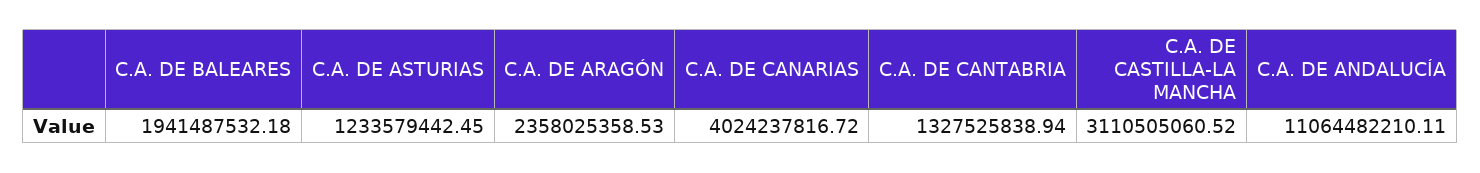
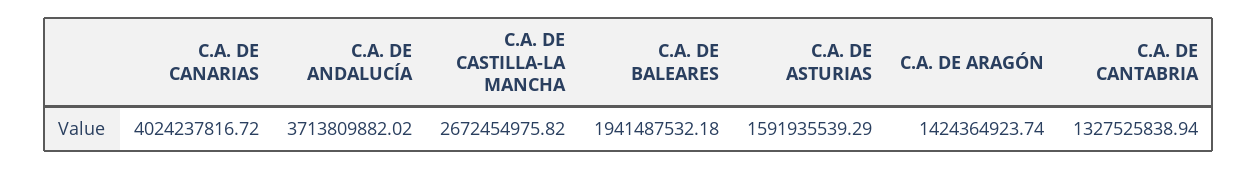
  {
    "C.A. DE BALEARES": 1941487532.18,
-   "C.A. DE ASTURIAS": 1233579442.45,
+   "C.A. DE ASTURIAS": 1591935539.29,
-   "C.A. DE ARAGÓN": 2358025358.53,
+   "C.A. DE ARAGÓN": 1424364923.74,
    "C.A. DE CANARIAS": 4024237816.72,
    "C.A. DE CANTABRIA": 1327525838.94,
-   "C.A. DE CASTILLA-LA MANCHA": 3110505060.52,
+   "C.A. DE CASTILLA-LA MANCHA": 2672454975.82,
-   "C.A. DE ANDALUCÍA": 11064482210.11
+   "C.A. DE ANDALUCÍA": 3713809882.02
  }

